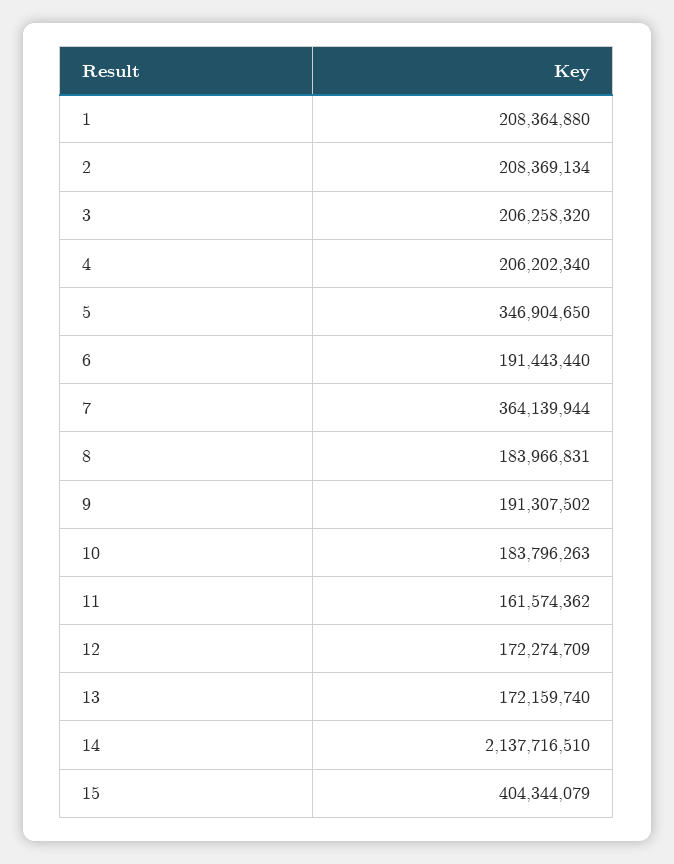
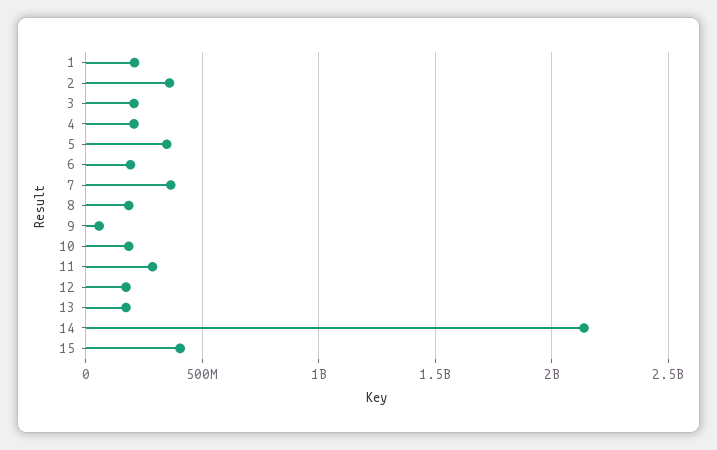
  {
    "1": 208364880,
-   "2": 208369134,
+   "2": 350000000,
    "3": 206258320,
    "4": 206202340,
    "5": 346904650,
    "6": 191443440,
    "7": 364139944,
    "8": 183966831,
-   "9": 191307502,
+   "9": 50000000,
    "10": 183796263,
-   "11": 161574362,
+   "11": 300000000,
    "12": 172274709,
    "13": 172159740,
    "14": 2137716510,
    "15": 404344079
  }

